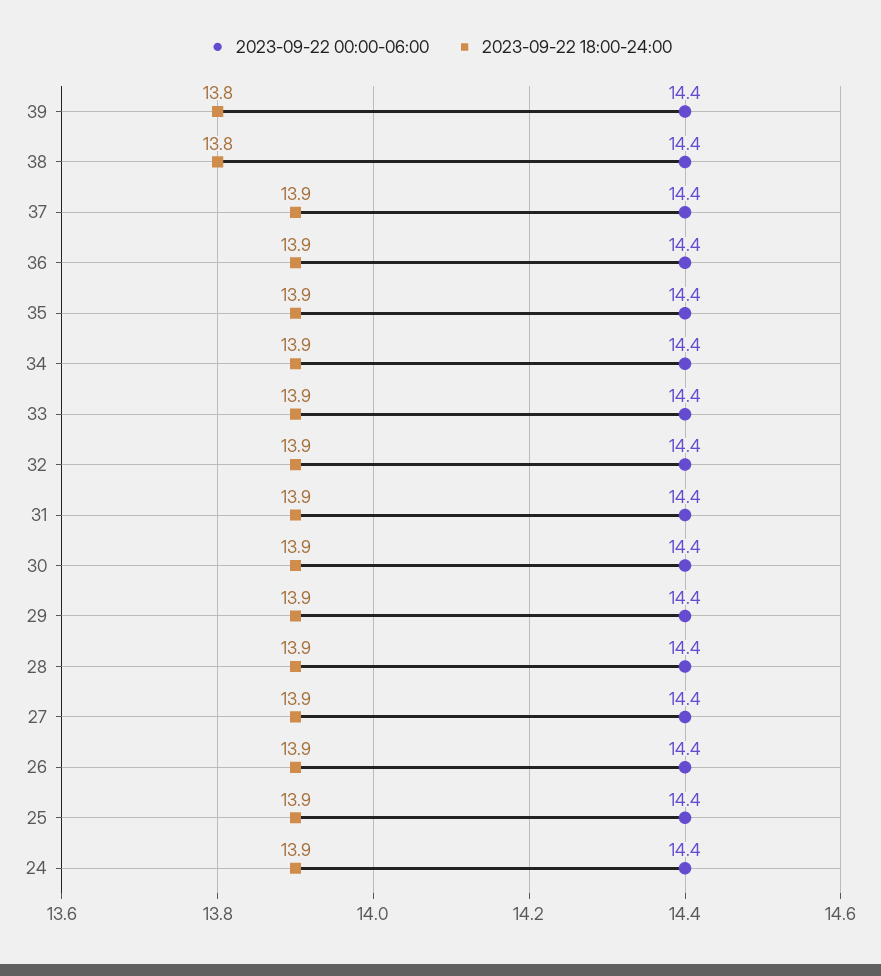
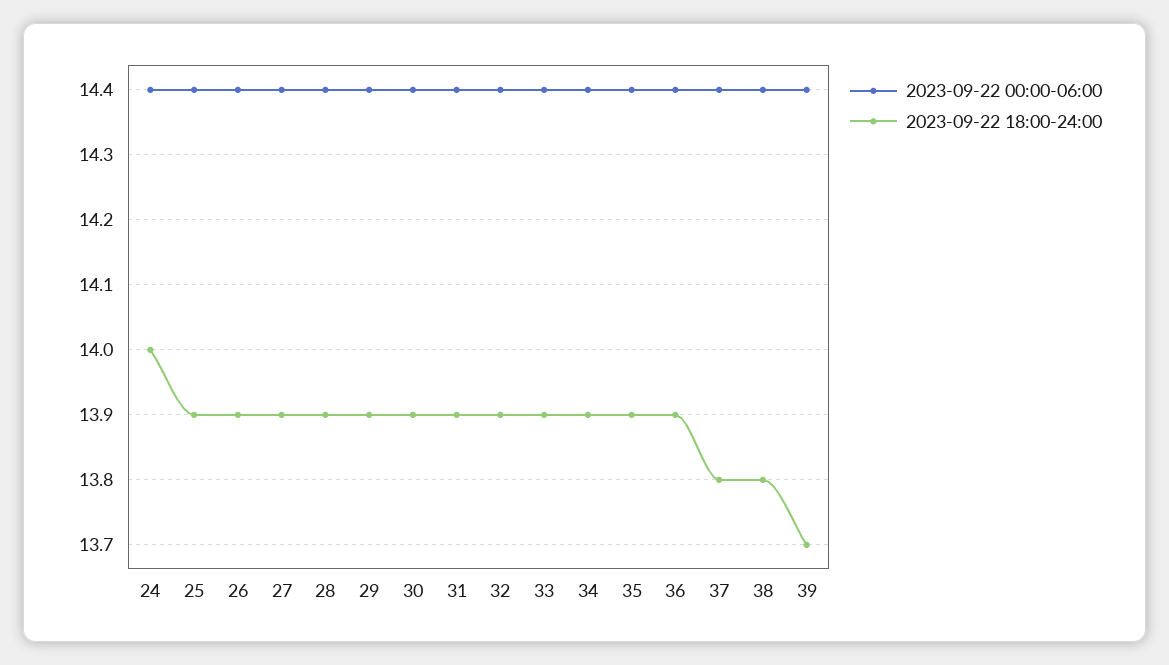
  {
    "2023-09-22 00:00-06:00": {
      "39": 14.4,
      "38": 14.4,
      "37": 14.4,
      "36": 14.4,
      "35": 14.4,
      "34": 14.4,
      "33": 14.4,
      "32": 14.4,
      "31": 14.4,
      "30": 14.4,
      "29": 14.4,
      "28": 14.4,
      "27": 14.4,
      "26": 14.4,
      "25": 14.4,
      "24": 14.4
    },
    "2023-09-22 18:00-24:00": {
-     "39": 13.8,
+     "39": 13.7,
      "38": 13.8,
-     "37": 13.9,
+     "37": 13.8,
      "36": 13.9,
      "35": 13.9,
      "34": 13.9,
      "33": 13.9,
      "32": 13.9,
      "31": 13.9,
      "30": 13.9,
      "29": 13.9,
      "28": 13.9,
      "27": 13.9,
      "26": 13.9,
      "25": 13.9,
-     "24": 13.9
+     "24": 14
    }
  }

